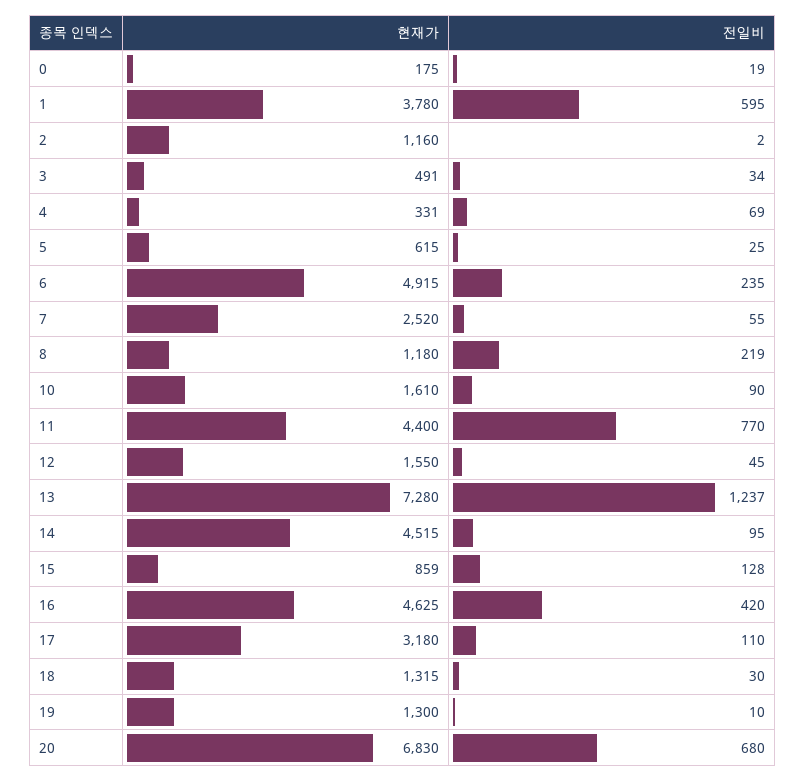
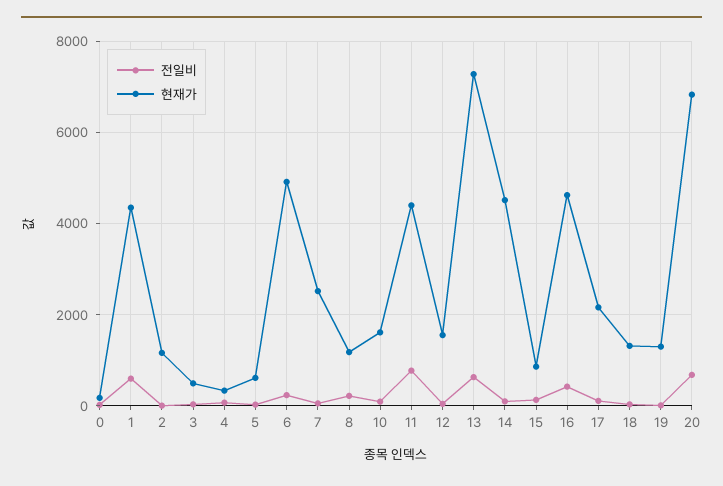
  {
    "현재가": {
      "0": 175,
-     "1": 3780,
+     "1": 4400,
      "2": 1160,
      "3": 491,
      "4": 331,
      "5": 615,
      "6": 4915,
      "7": 2520,
      "8": 1180,
      "10": 1610,
      "11": 4400,
      "12": 1550,
      "13": 7280,
      "14": 4515,
      "15": 859,
      "16": 4625,
-     "17": 3180,
+     "17": 2200,
      "18": 1315,
      "19": 1300,
      "20": 6830
    },
    "전일비": {
      "0": 19,
      "1": 595,
      "2": 2,
      "3": 34,
      "4": 69,
      "5": 25,
      "6": 235,
      "7": 55,
      "8": 219,
      "10": 90,
      "11": 770,
      "12": 45,
-     "13": 1237,
+     "13": 600,
      "14": 95,
      "15": 128,
      "16": 420,
      "17": 110,
      "18": 30,
      "19": 10,
      "20": 680
    }
  }

